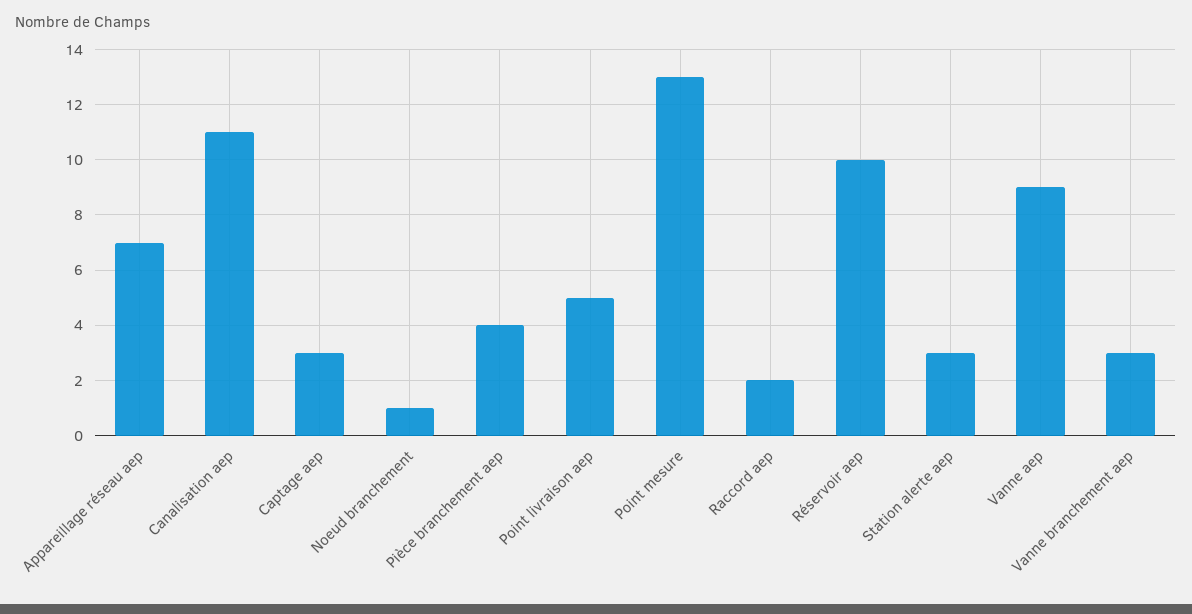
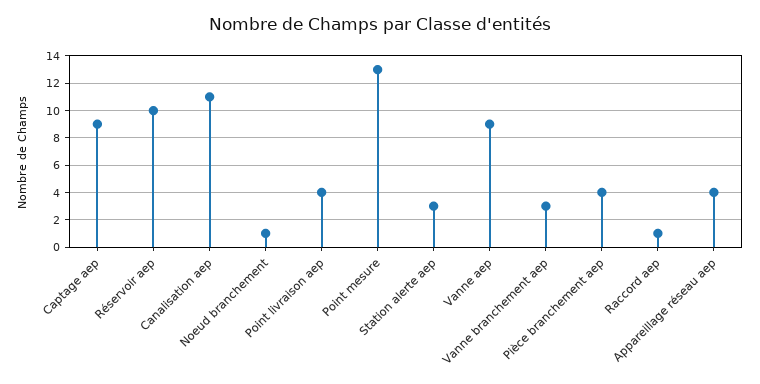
  {
-   "Appareillage réseau aep": 7,
+   "Appareillage réseau aep": 4,
    "Canalisation aep": 11,
-   "Captage aep": 3,
+   "Captage aep": 9,
    "Noeud branchement": 1,
    "Pièce branchement aep": 4,
-   "Point livraison aep": 5,
+   "Point livraison aep": 4,
    "Point mesure": 13,
-   "Raccord aep": 2,
+   "Raccord aep": 1,
    "Réservoir aep": 10,
    "Station alerte aep": 3,
    "Vanne aep": 9,
    "Vanne branchement aep": 3
  }

